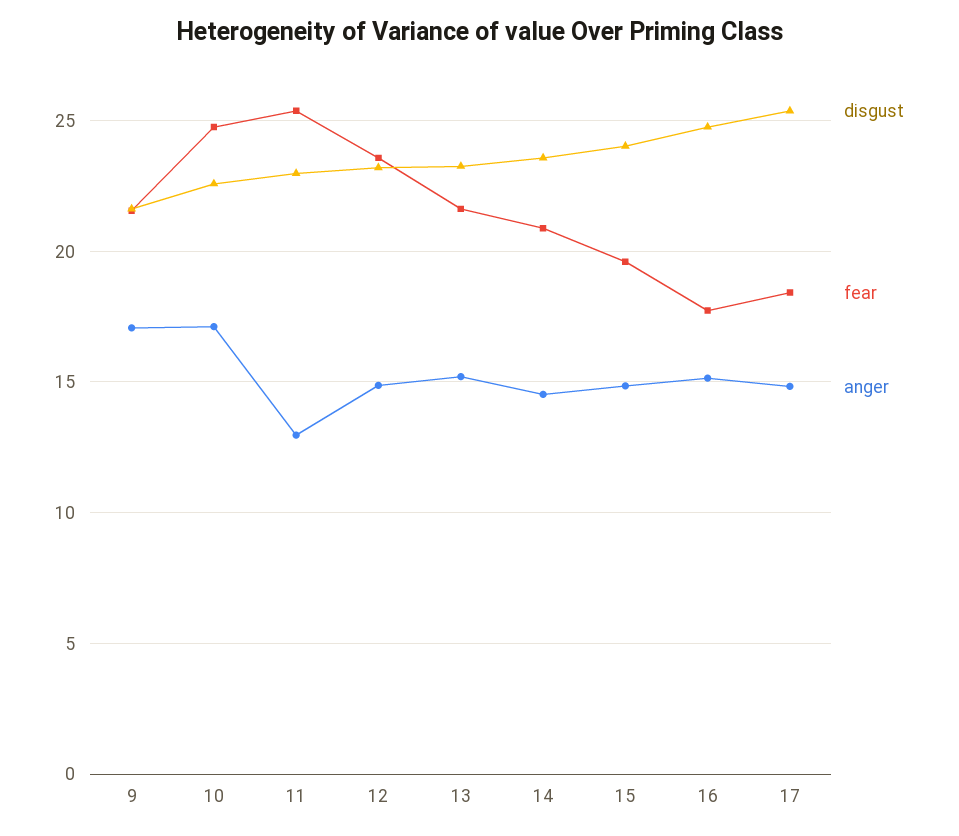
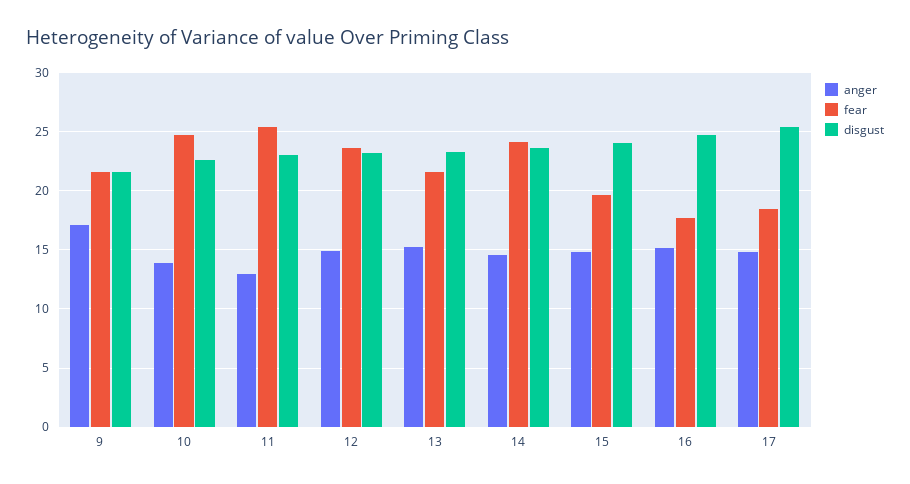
  {
    "disgust": {
      "9": 21.5,
      "10": 22.5,
      "11": 23,
      "12": 23,
      "13": 23.5,
      "14": 23.5,
      "15": 24,
      "16": 25,
      "17": 25.5
    },
    "fear": {
      "9": 21.5,
      "10": 25,
      "11": 25.5,
      "12": 23.5,
      "13": 21.5,
-     "14": 21,
+     "14": 24,
      "15": 19.5,
      "16": 17.5,
      "17": 18.5
    },
    "anger": {
      "9": 17,
-     "10": 17,
+     "10": 14,
      "11": 13,
      "12": 15,
      "13": 15,
      "14": 14.5,
      "15": 15,
      "16": 15,
      "17": 15
    }
  }

